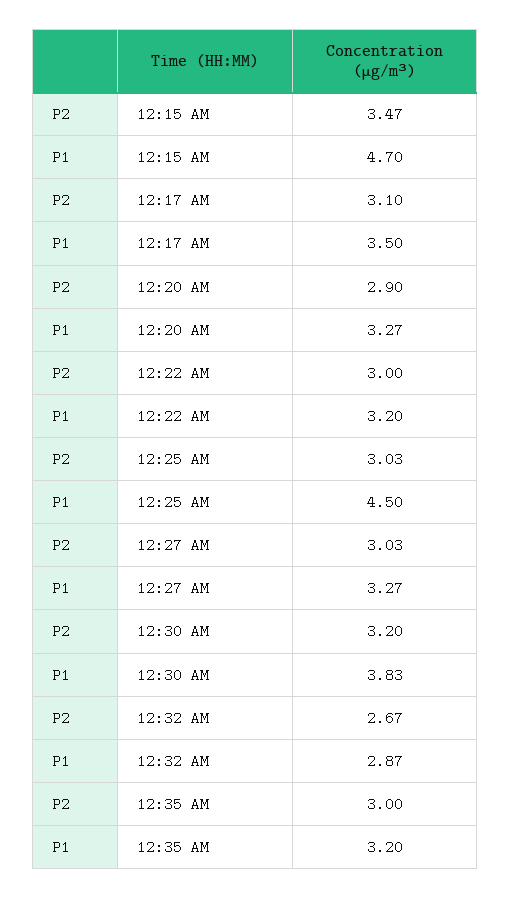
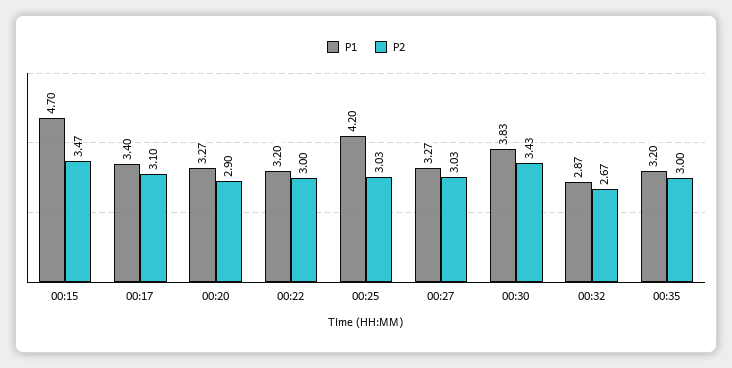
  {
    "P2": {
      "12:15 AM": 3.47,
      "12:17 AM": 3.1,
      "12:20 AM": 2.9,
      "12:22 AM": 3,
      "12:25 AM": 3.03,
      "12:27 AM": 3.03,
-     "12:30 AM": 3.2,
+     "12:30 AM": 3.43,
      "12:32 AM": 2.67,
      "12:35 AM": 3
    },
    "P1": {
      "12:15 AM": 4.7,
-     "12:17 AM": 3.5,
+     "12:17 AM": 3.4,
      "12:20 AM": 3.27,
      "12:22 AM": 3.2,
-     "12:25 AM": 4.5,
+     "12:25 AM": 4.2,
      "12:27 AM": 3.27,
      "12:30 AM": 3.83,
      "12:32 AM": 2.87,
      "12:35 AM": 3.2
    }
  }

